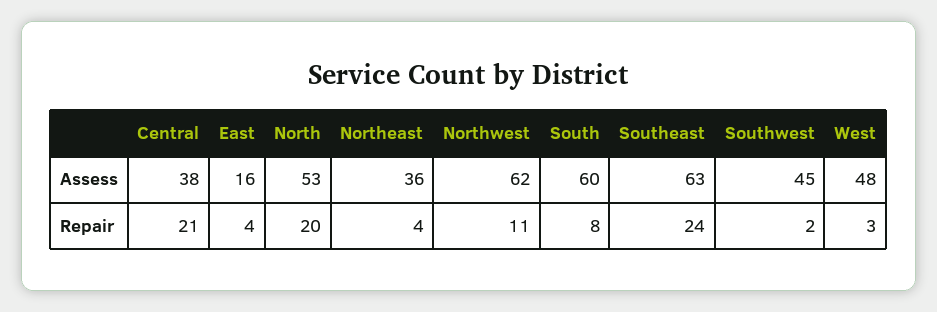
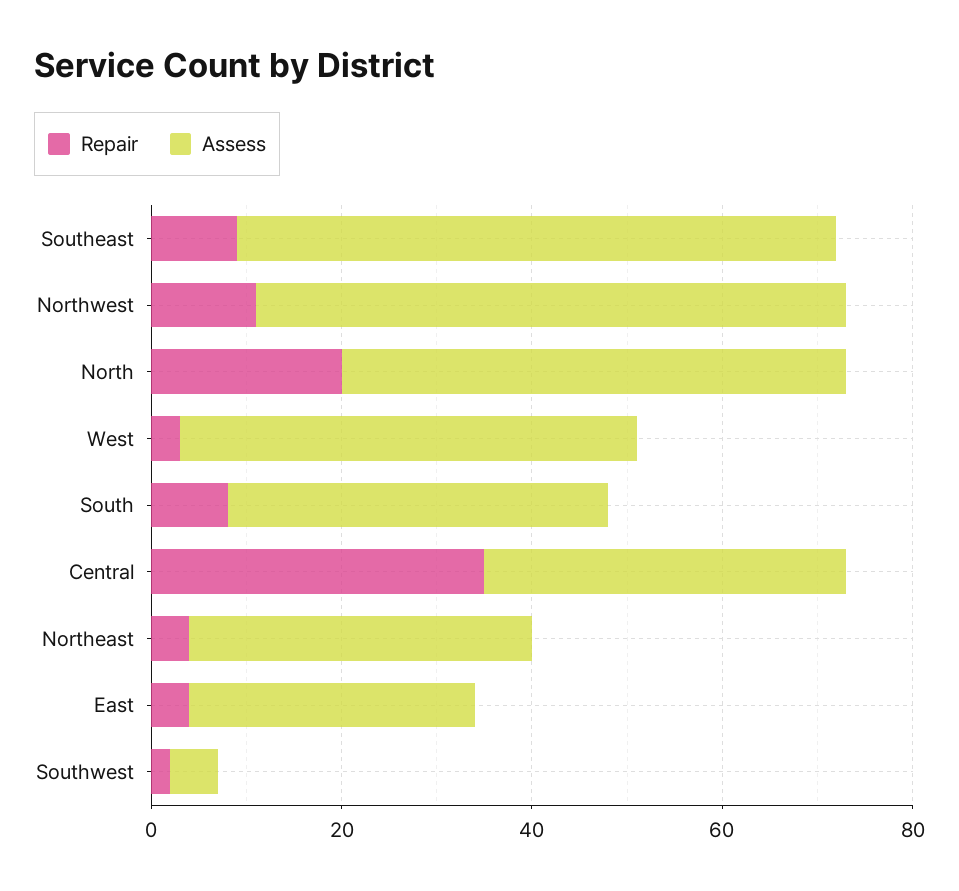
  {
    "Assess": {
      "Central": 38,
-     "East": 16,
+     "East": 30,
      "North": 53,
      "Northeast": 36,
      "Northwest": 62,
-     "South": 60,
+     "South": 40,
      "Southeast": 63,
-     "Southwest": 45,
+     "Southwest": 5,
      "West": 48
    },
    "Repair": {
-     "Central": 21,
+     "Central": 35,
      "East": 4,
      "North": 20,
      "Northeast": 4,
      "Northwest": 11,
      "South": 8,
-     "Southeast": 24,
+     "Southeast": 10,
      "Southwest": 2,
      "West": 3
    }
  }

